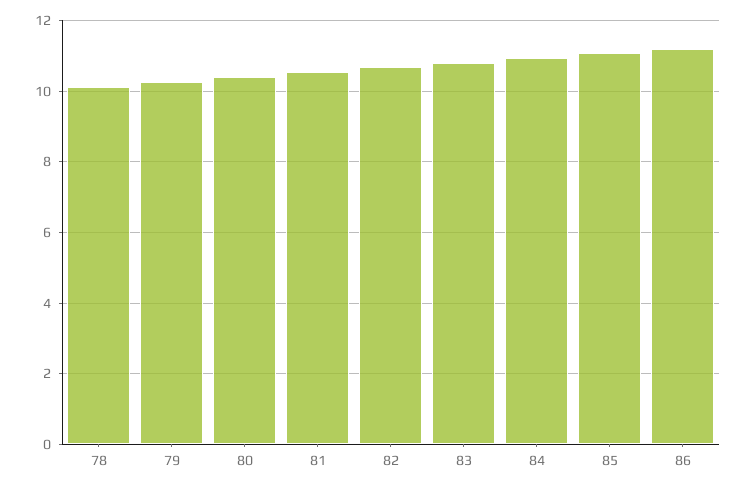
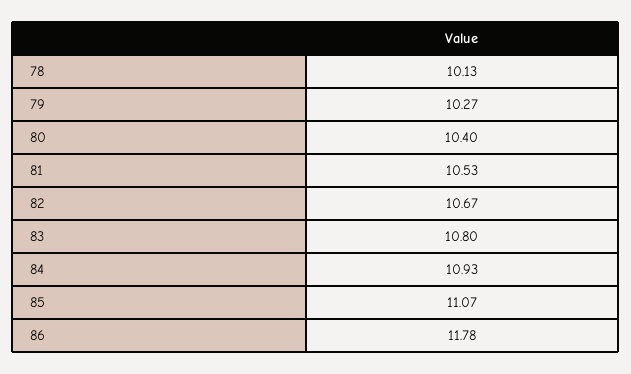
  {
    "78": 10.13,
    "79": 10.27,
    "80": 10.4,
    "81": 10.53,
    "82": 10.67,
    "83": 10.8,
    "84": 10.93,
    "85": 11.07,
-   "86": 11.2
+   "86": 11.78
  }

